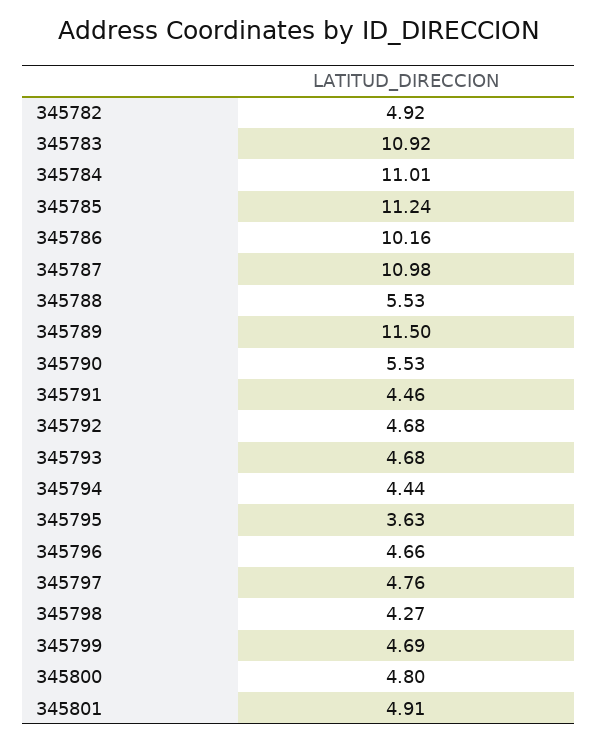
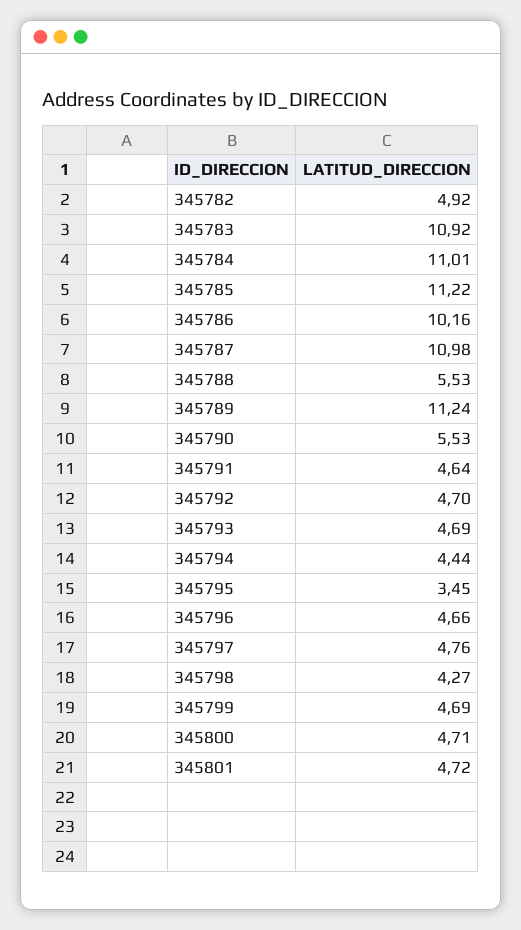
  {
    "345782": 4.92,
    "345783": 10.92,
    "345784": 11.01,
-   "345785": 11.24,
+   "345785": 11.22,
    "345786": 10.16,
    "345787": 10.98,
    "345788": 5.53,
-   "345789": 11.5,
+   "345789": 11.24,
    "345790": 5.53,
-   "345791": 4.46,
+   "345791": 4.64,
-   "345792": 4.68,
+   "345792": 4.7,
-   "345793": 4.68,
+   "345793": 4.69,
    "345794": 4.44,
-   "345795": 3.63,
+   "345795": 3.45,
    "345796": 4.66,
    "345797": 4.76,
    "345798": 4.27,
    "345799": 4.69,
-   "345800": 4.8,
+   "345800": 4.71,
-   "345801": 4.91
+   "345801": 4.72
  }

